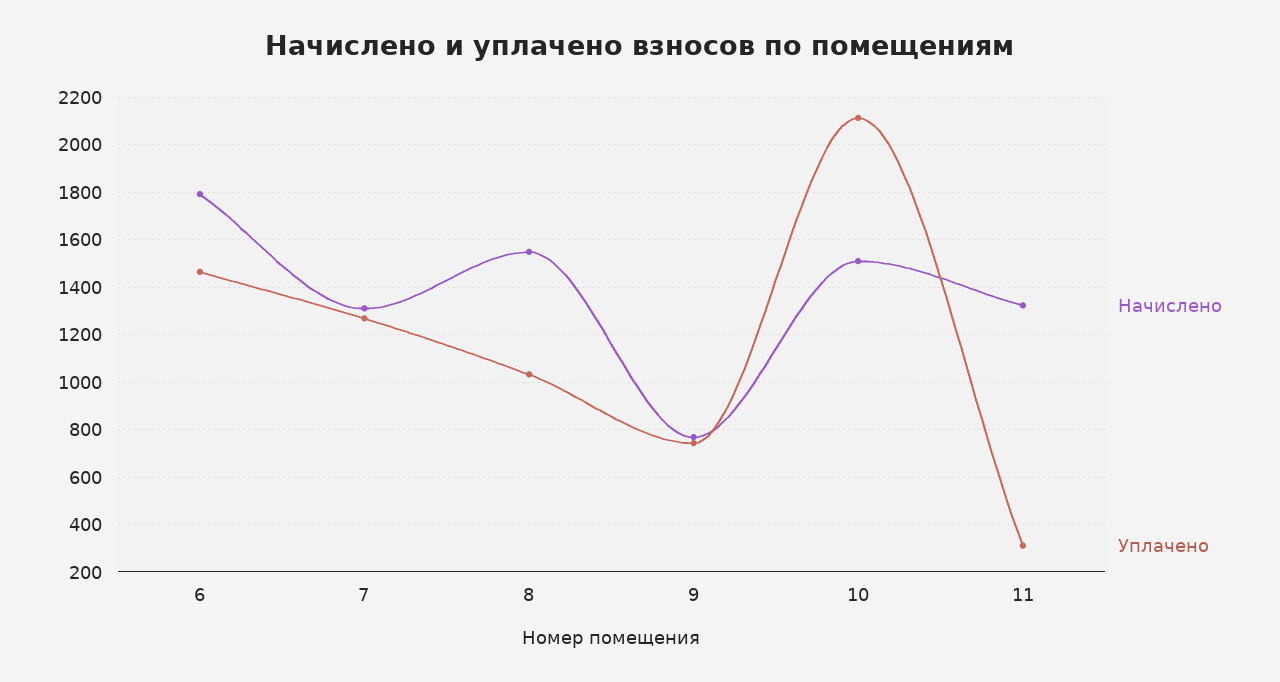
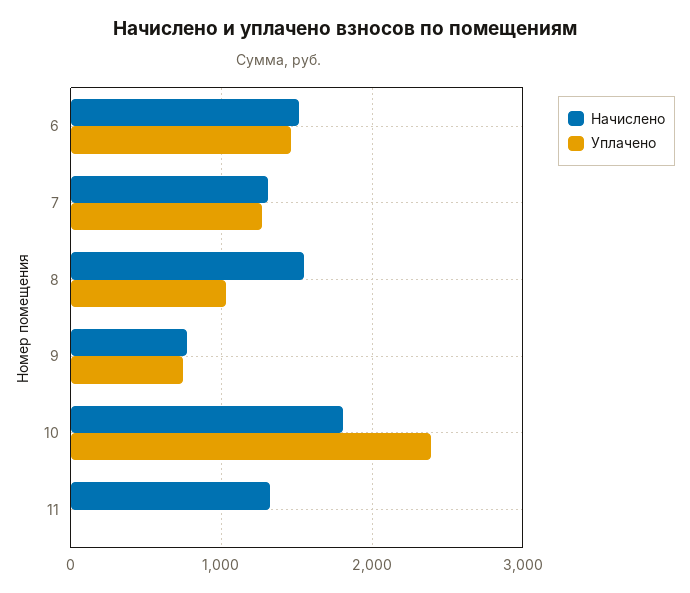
  {
    "Начислено": {
-     "6": 1800,
+     "6": 1500,
      "7": 1300,
      "8": 1550,
      "9": 750,
-     "10": 1500,
+     "10": 1800,
      "11": 1300
    },
    "Уплачено": {
      "6": 1450,
      "7": 1250,
      "8": 1050,
      "9": 750,
-     "10": 2100,
+     "10": 2400,
-     "11": 300
+     "11": 0
    }
  }

